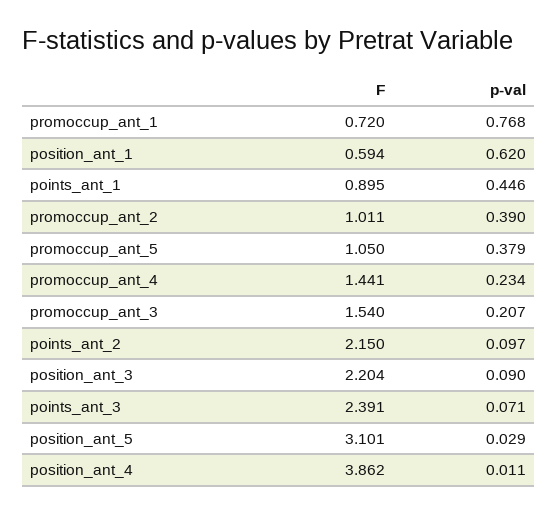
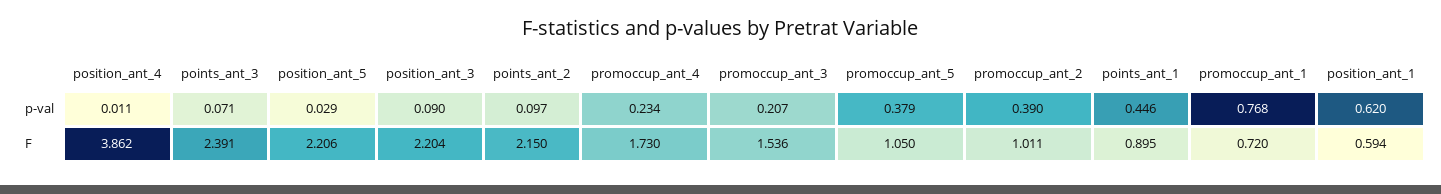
  {
    "F": {
      "promoccup_ant_1": 0.72,
      "position_ant_1": 0.594,
      "points_ant_1": 0.895,
      "promoccup_ant_2": 1.011,
      "promoccup_ant_5": 1.05,
-     "promoccup_ant_4": 1.441,
+     "promoccup_ant_4": 1.73,
-     "promoccup_ant_3": 1.54,
+     "promoccup_ant_3": 1.536,
      "points_ant_2": 2.15,
      "position_ant_3": 2.204,
      "points_ant_3": 2.391,
-     "position_ant_5": 3.101,
+     "position_ant_5": 2.206,
      "position_ant_4": 3.862
    },
    "p-val": {
      "promoccup_ant_1": 0.768,
      "position_ant_1": 0.62,
      "points_ant_1": 0.446,
      "promoccup_ant_2": 0.39,
      "promoccup_ant_5": 0.379,
      "promoccup_ant_4": 0.234,
      "promoccup_ant_3": 0.207,
      "points_ant_2": 0.097,
      "position_ant_3": 0.09,
      "points_ant_3": 0.071,
      "position_ant_5": 0.029,
      "position_ant_4": 0.011
    }
  }

